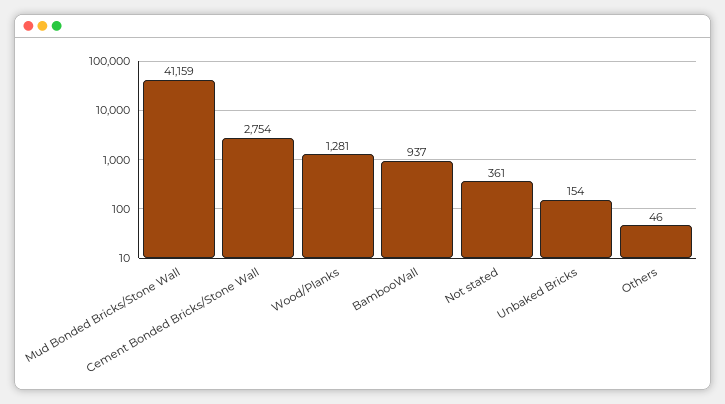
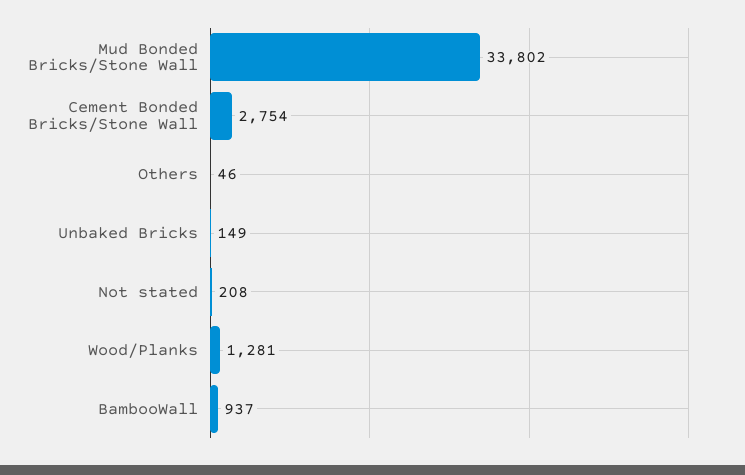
  {
-   "Mud Bonded Bricks/Stone Wall": 41159,
+   "Mud Bonded Bricks/Stone Wall": 33802,
    "Cement Bonded Bricks/Stone Wall": 2754,
    "Wood/Planks": 1281,
    "BambooWall": 937,
-   "Not stated": 361,
+   "Not stated": 208,
-   "Unbaked Bricks": 154,
+   "Unbaked Bricks": 149,
    "Others": 46
  }

